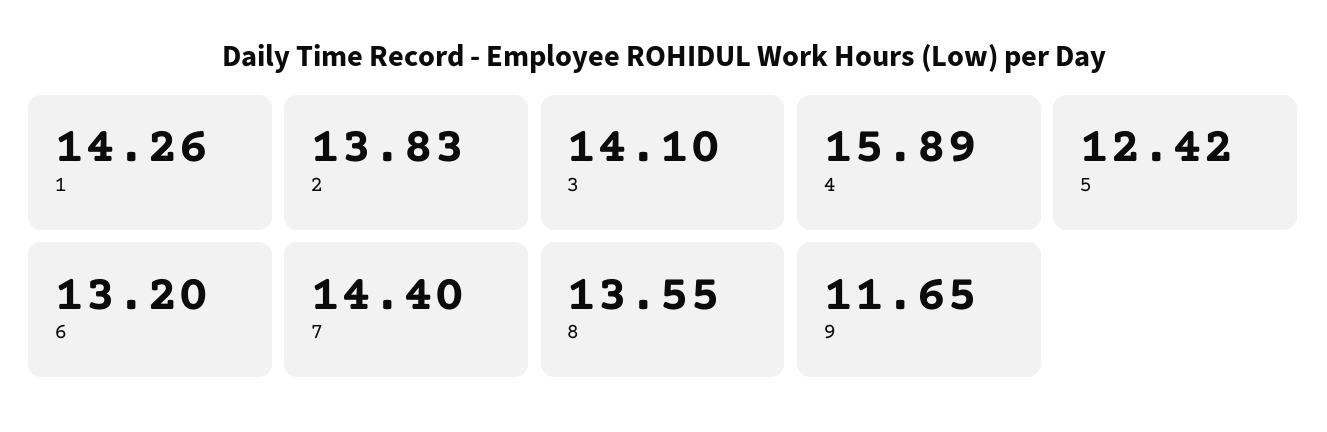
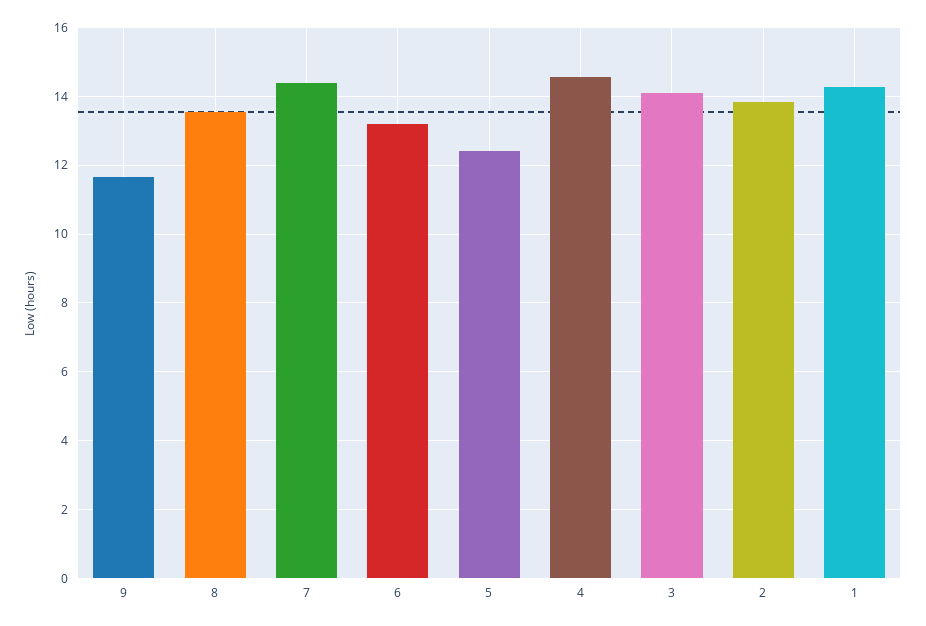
  {
    "1": 14.26,
    "2": 13.83,
    "3": 14.1,
-   "4": 15.89,
+   "4": 14.6,
    "5": 12.42,
    "6": 13.2,
    "7": 14.4,
    "8": 13.55,
    "9": 11.65
  }

